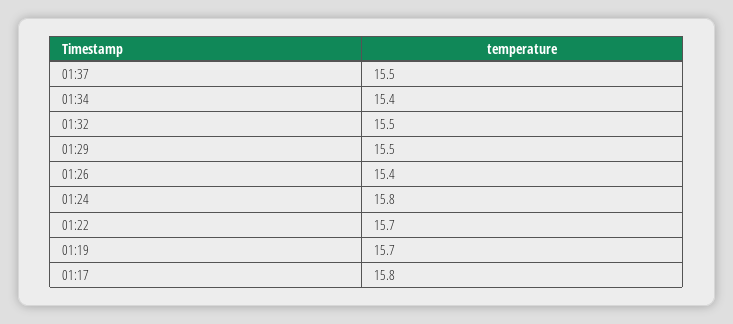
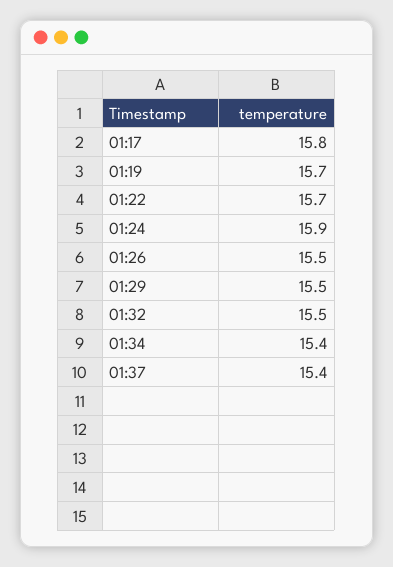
  {
-   "01:37": 15.5,
+   "01:37": 15.4,
    "01:34": 15.4,
    "01:32": 15.5,
    "01:29": 15.5,
-   "01:26": 15.4,
+   "01:26": 15.5,
-   "01:24": 15.8,
+   "01:24": 15.9,
    "01:22": 15.7,
    "01:19": 15.7,
    "01:17": 15.8
  }

